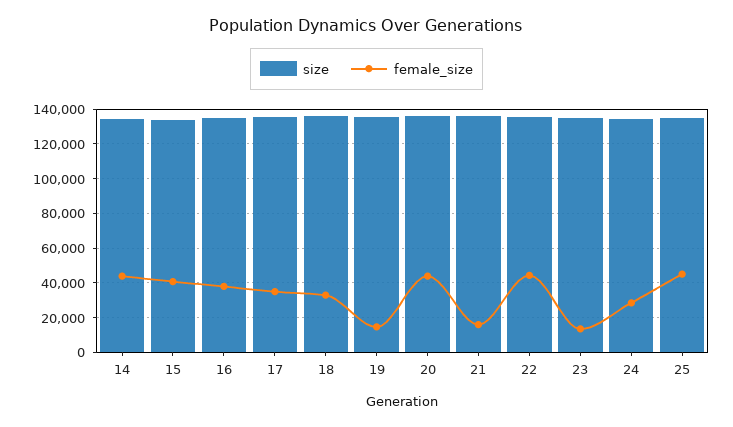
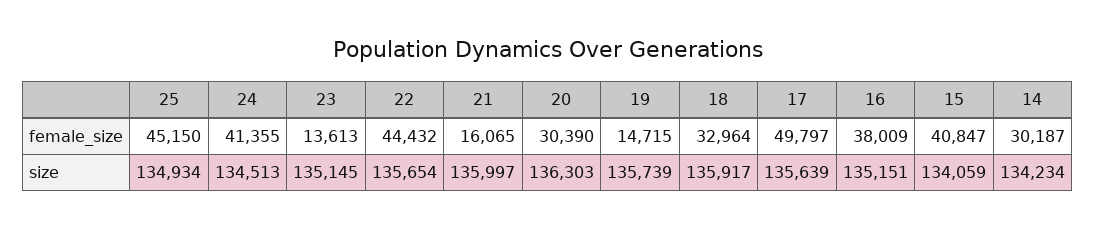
  {
    "size": {
      "14": 134234,
      "15": 134059,
      "16": 135151,
      "17": 135639,
      "18": 135917,
      "19": 135739,
      "20": 136303,
      "21": 135997,
      "22": 135654,
      "23": 135145,
      "24": 134513,
      "25": 134934
    },
    "female_size": {
-     "14": 45000,
+     "14": 30187,
      "15": 40847,
      "16": 38009,
-     "17": 35000,
+     "17": 49797,
      "18": 32964,
      "19": 14715,
-     "20": 45000,
+     "20": 30390,
      "21": 16065,
      "22": 44432,
      "23": 13613,
-     "24": 30000,
+     "24": 41355,
      "25": 45150
    }
  }

